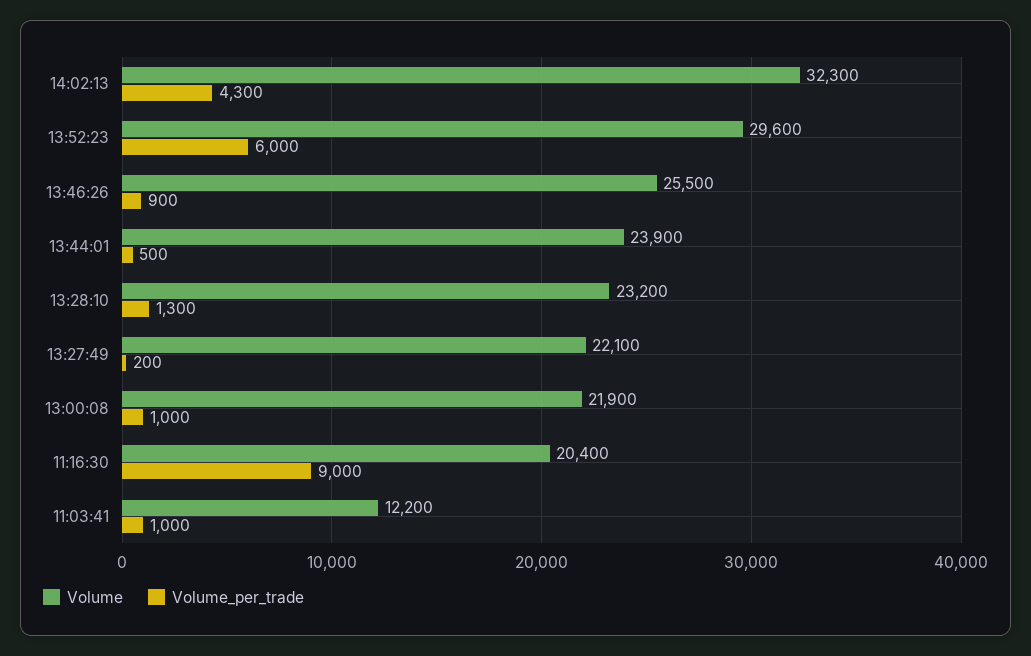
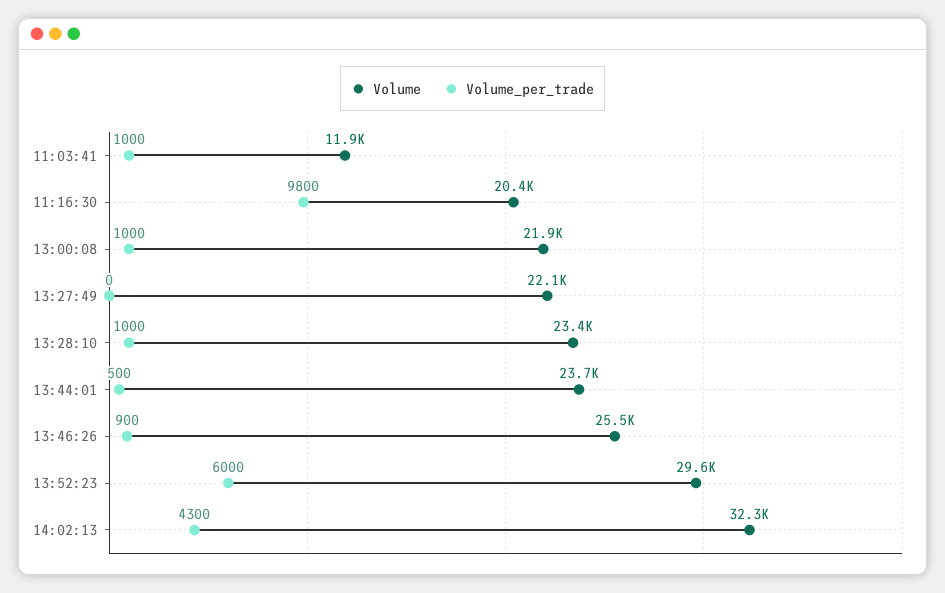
  {
    "Volume": {
      "14:02:13": 32300,
      "13:52:23": 29600,
      "13:46:26": 25500,
-     "13:44:01": 23900,
+     "13:44:01": 23700,
-     "13:28:10": 23200,
+     "13:28:10": 23400,
      "13:27:49": 22100,
      "13:00:08": 21900,
      "11:16:30": 20400,
-     "11:03:41": 12200
+     "11:03:41": 11900
    },
    "Volume_per_trade": {
      "14:02:13": 4300,
      "13:52:23": 6000,
      "13:46:26": 900,
      "13:44:01": 500,
-     "13:28:10": 1300,
+     "13:28:10": 1000,
-     "13:27:49": 200,
+     "13:27:49": 0,
      "13:00:08": 1000,
-     "11:16:30": 9000,
+     "11:16:30": 9800,
      "11:03:41": 1000
    }
  }

